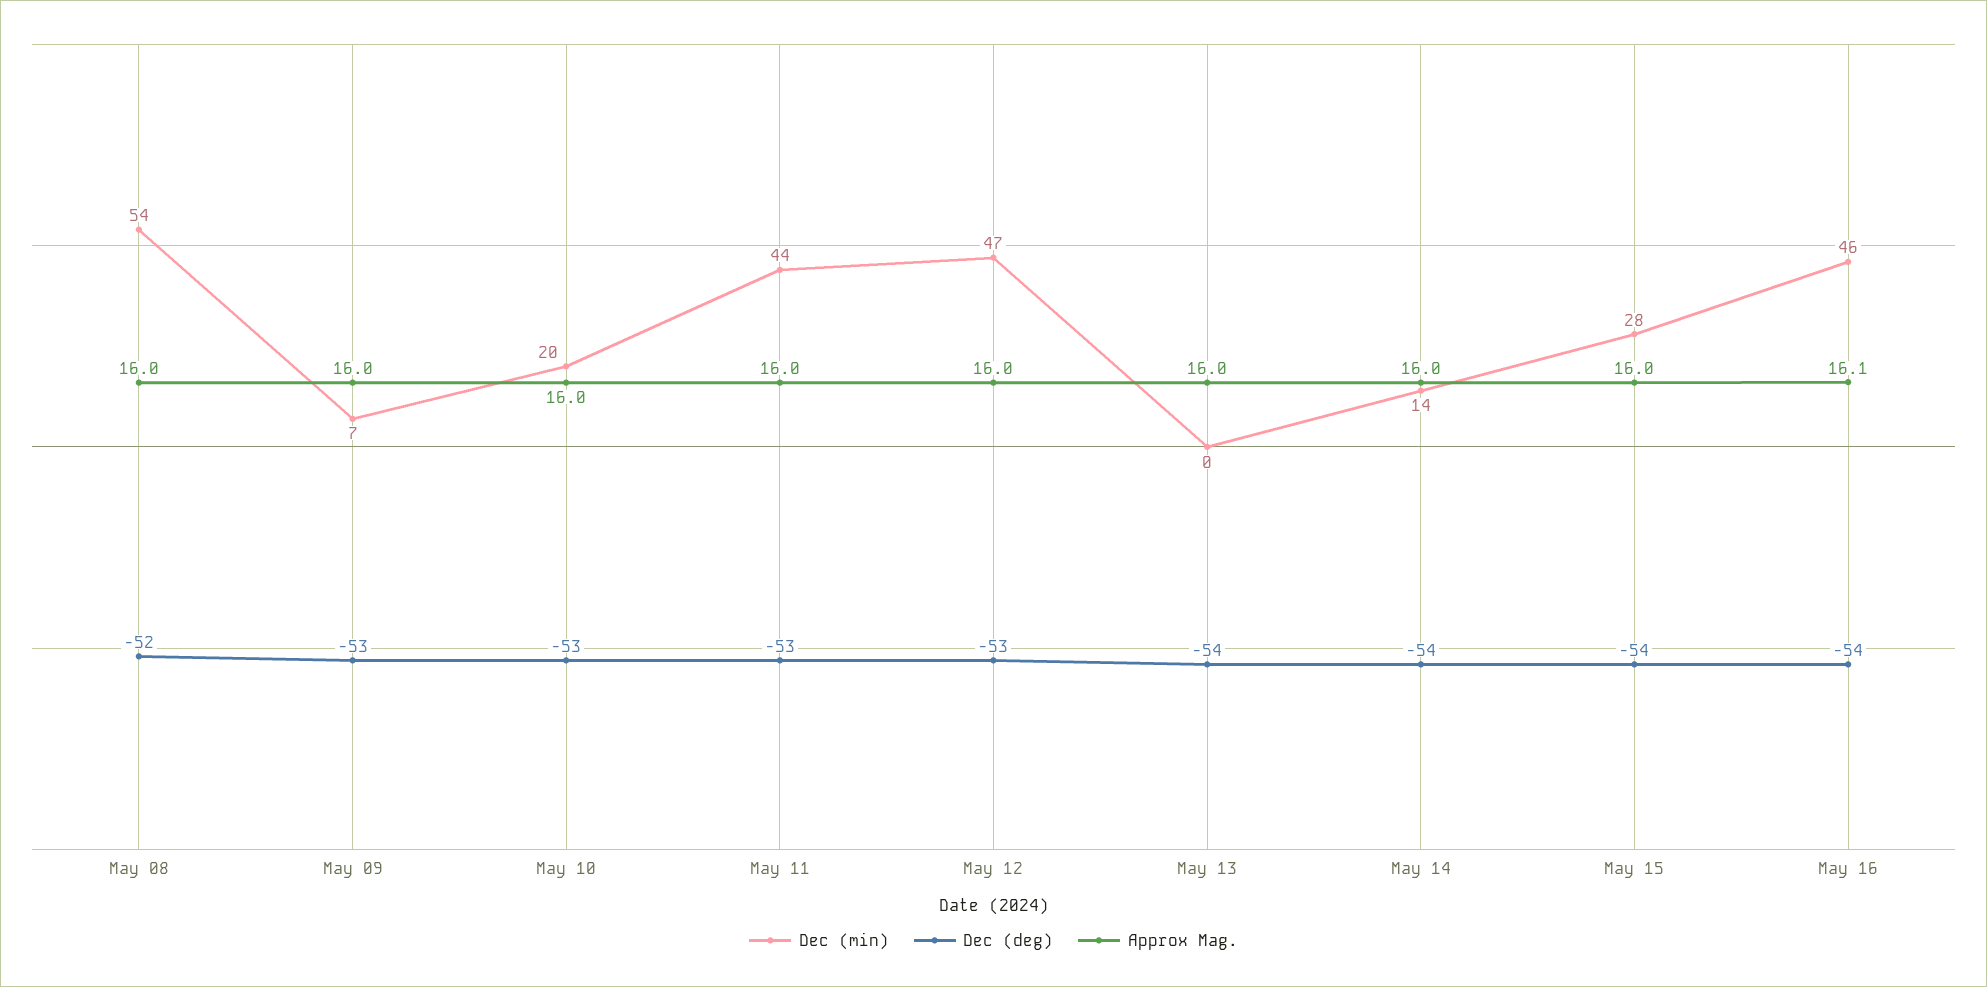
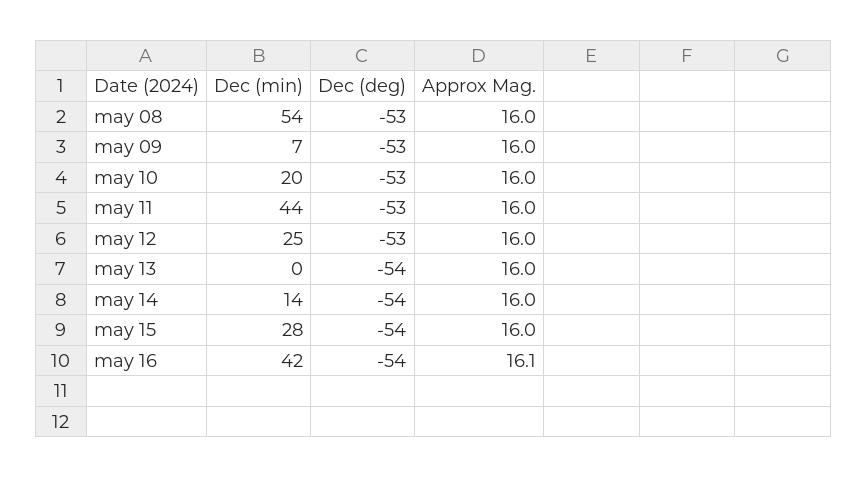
  {
    "Dec (min)": {
      "May 08": 54,
      "May 09": 7,
      "May 10": 20,
      "May 11": 44,
-     "May 12": 47,
+     "May 12": 25,
      "May 13": 0,
      "May 14": 14,
      "May 15": 28,
-     "May 16": 46
+     "May 16": 42
    },
    "Dec (deg)": {
-     "May 08": -52,
+     "May 08": -53,
      "May 09": -53,
      "May 10": -53,
      "May 11": -53,
      "May 12": -53,
      "May 13": -54,
      "May 14": -54,
      "May 15": -54,
      "May 16": -54
    },
    "Approx Mag.": {
      "May 08": 16,
      "May 09": 16,
      "May 10": 16,
      "May 11": 16,
      "May 12": 16,
      "May 13": 16,
      "May 14": 16,
      "May 15": 16,
      "May 16": 16.1
    }
  }

